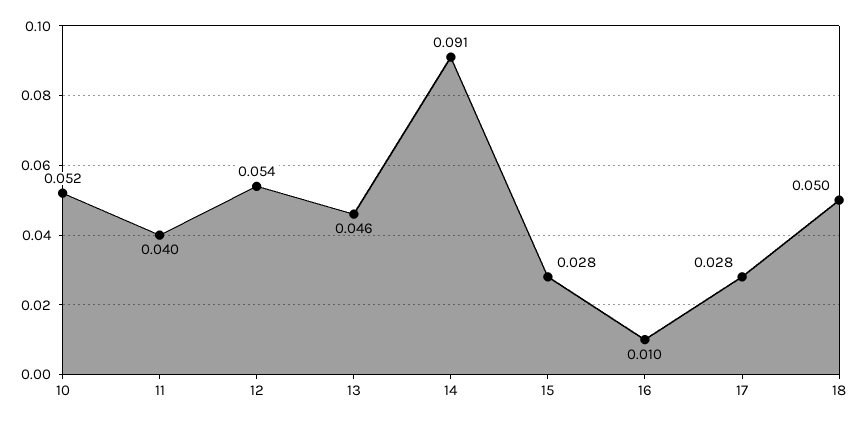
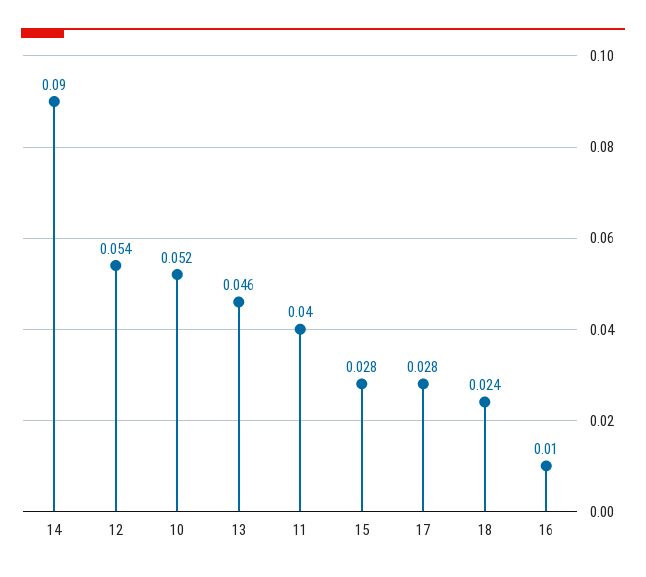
  {
    "10": 0.052,
    "11": 0.04,
    "12": 0.054,
    "13": 0.046,
-   "14": 0.091,
+   "14": 0.09,
    "15": 0.028,
    "16": 0.01,
    "17": 0.028,
-   "18": 0.05
+   "18": 0.024
  }

